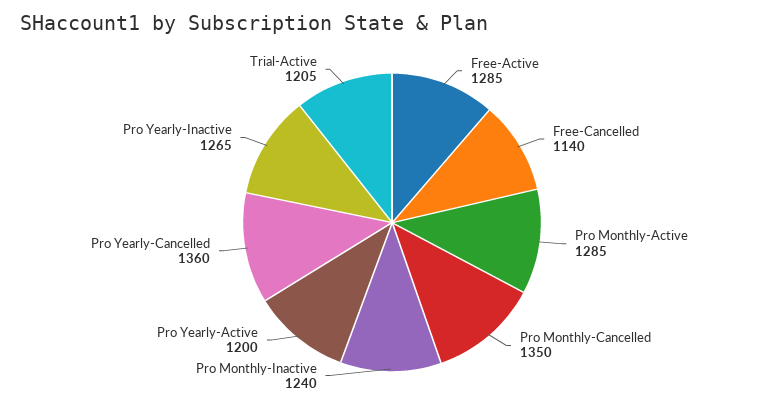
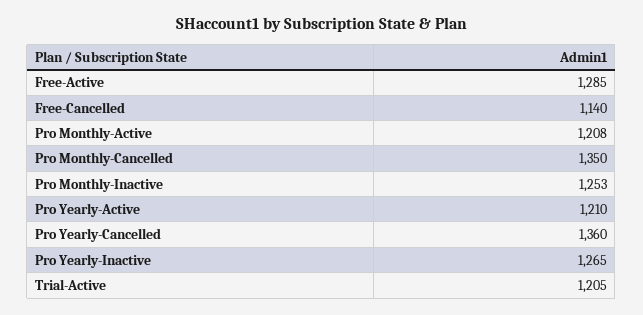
  {
    "Free-Active": 1285,
    "Free-Cancelled": 1140,
-   "Pro Monthly-Active": 1285,
+   "Pro Monthly-Active": 1208,
    "Pro Monthly-Cancelled": 1350,
-   "Pro Monthly-Inactive": 1240,
+   "Pro Monthly-Inactive": 1253,
-   "Pro Yearly-Active": 1200,
+   "Pro Yearly-Active": 1210,
    "Pro Yearly-Cancelled": 1360,
    "Pro Yearly-Inactive": 1265,
    "Trial-Active": 1205
  }

